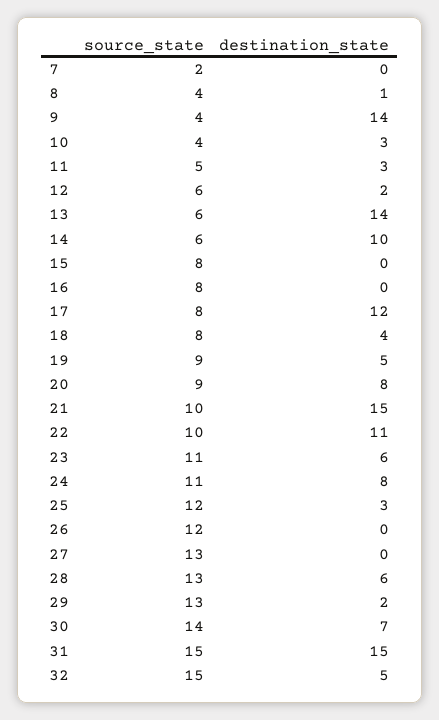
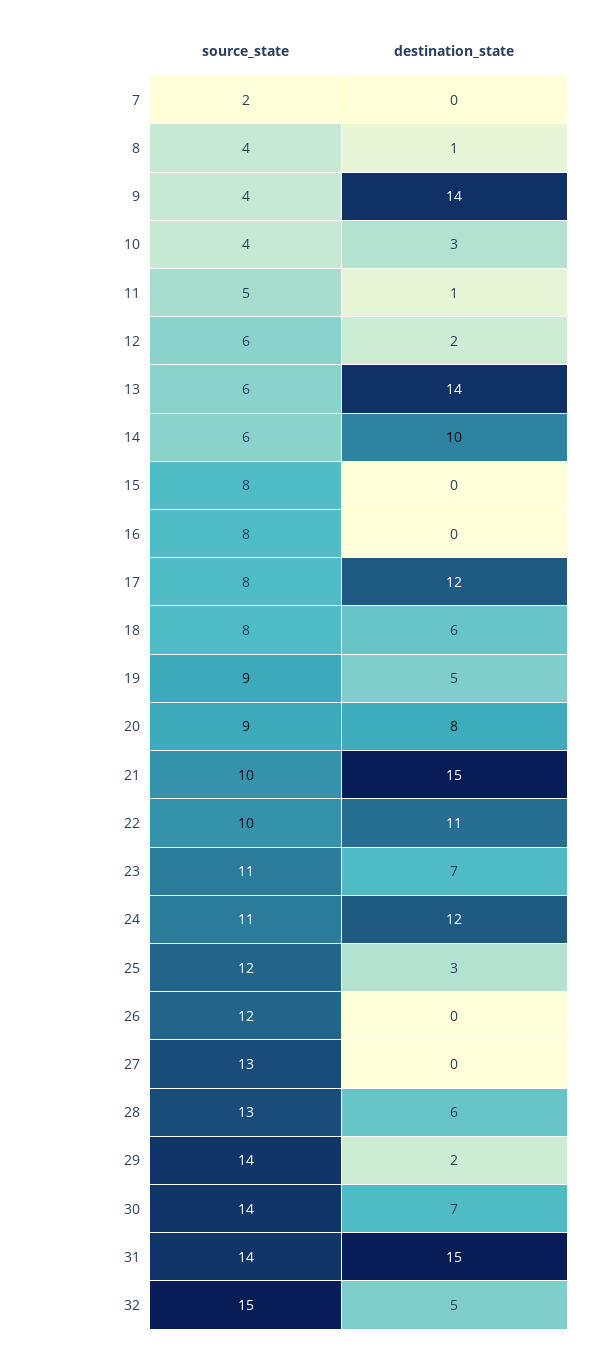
  {
    "source_state": {
      "7": 2,
      "8": 4,
      "9": 4,
      "10": 4,
      "11": 5,
      "12": 6,
      "13": 6,
      "14": 6,
      "15": 8,
      "16": 8,
      "17": 8,
      "18": 8,
      "19": 9,
      "20": 9,
      "21": 10,
      "22": 10,
      "23": 11,
      "24": 11,
      "25": 12,
      "26": 12,
      "27": 13,
      "28": 13,
-     "29": 13,
+     "29": 14,
      "30": 14,
-     "31": 15,
+     "31": 14,
      "32": 15
    },
    "destination_state": {
      "7": 0,
      "8": 1,
      "9": 14,
      "10": 3,
-     "11": 3,
+     "11": 1,
      "12": 2,
      "13": 14,
      "14": 10,
      "15": 0,
      "16": 0,
      "17": 12,
-     "18": 4,
+     "18": 6,
      "19": 5,
      "20": 8,
      "21": 15,
      "22": 11,
-     "23": 6,
+     "23": 7,
-     "24": 8,
+     "24": 12,
      "25": 3,
      "26": 0,
      "27": 0,
      "28": 6,
      "29": 2,
      "30": 7,
      "31": 15,
      "32": 5
    }
  }

